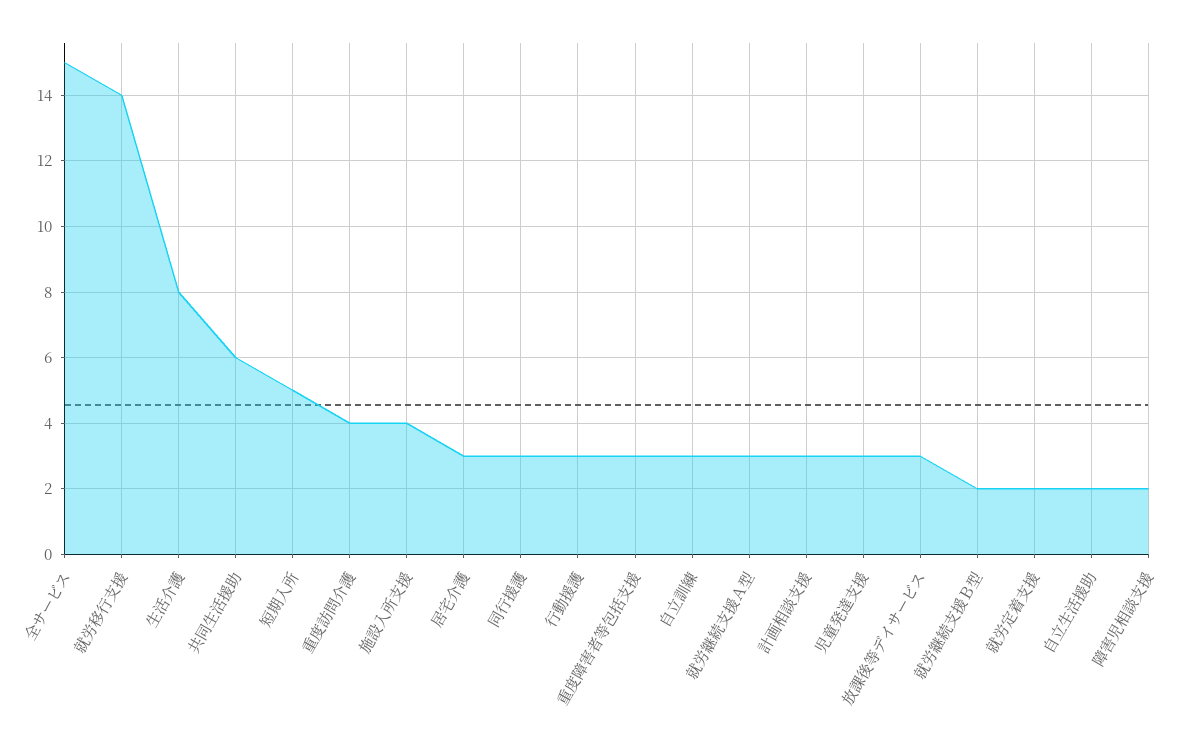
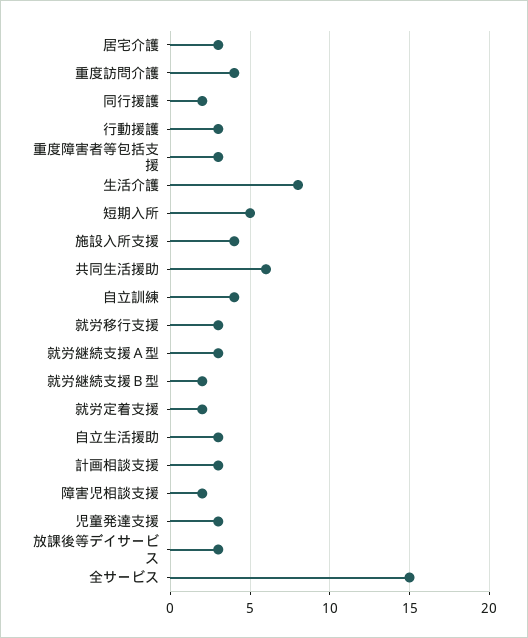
  {
    "全サービス": 15,
-   "就労移行支援": 14,
+   "就労移行支援": 3,
    "生活介護": 8,
    "共同生活援助": 6,
    "短期入所": 5,
    "重度訪問介護": 4,
    "施設入所支援": 4,
    "居宅介護": 3,
-   "同行援護": 3,
+   "同行援護": 2,
    "行動援護": 3,
    "重度障害者等包括支援": 3,
-   "自立訓練": 3,
+   "自立訓練": 4,
    "就労継続支援Ａ型": 3,
    "計画相談支援": 3,
    "児童発達支援": 3,
    "放課後等デイサービス": 3,
    "就労継続支援Ｂ型": 2,
    "就労定着支援": 2,
-   "自立生活援助": 2,
+   "自立生活援助": 3,
    "障害児相談支援": 2
  }

